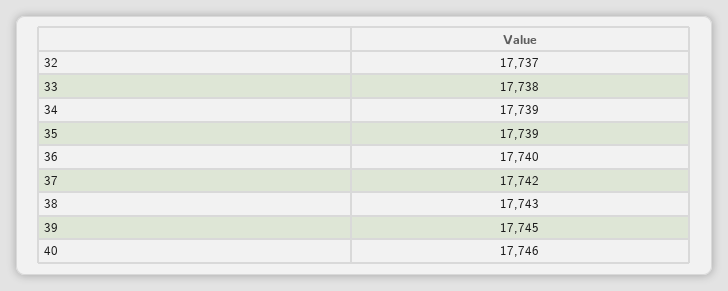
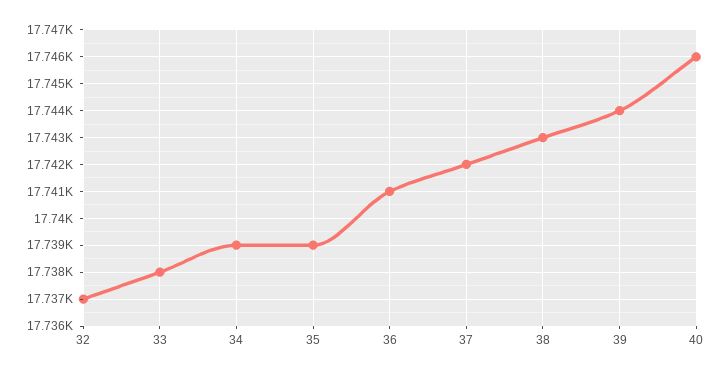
  {
    "32": 17737,
    "33": 17738,
    "34": 17739,
    "35": 17739,
-   "36": 17740,
+   "36": 17741,
    "37": 17742,
    "38": 17743,
-   "39": 17745,
+   "39": 17744,
    "40": 17746
  }

